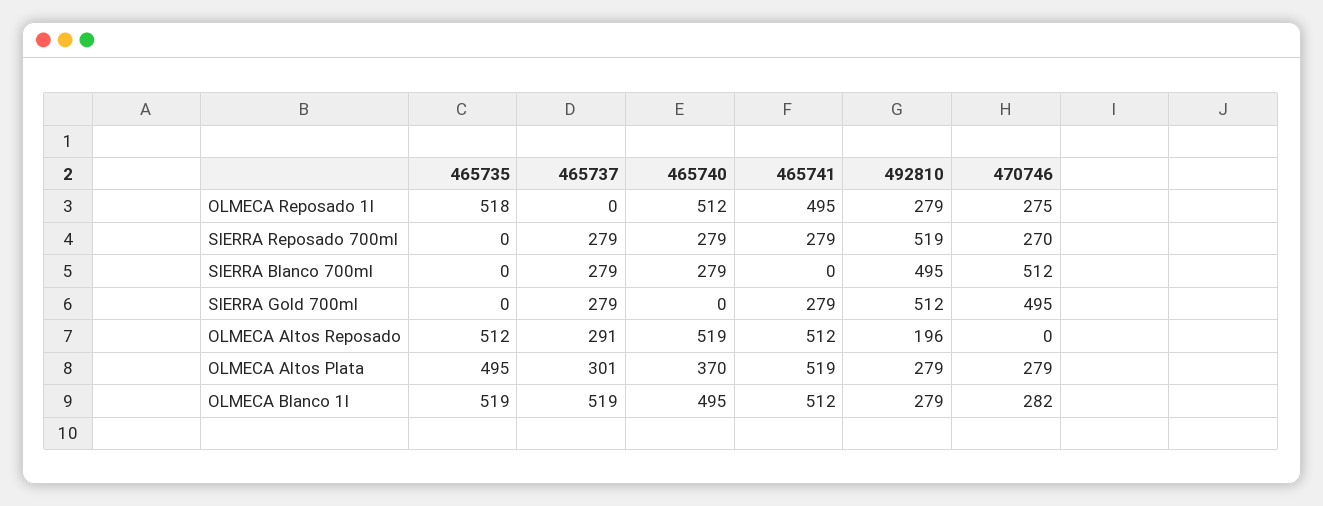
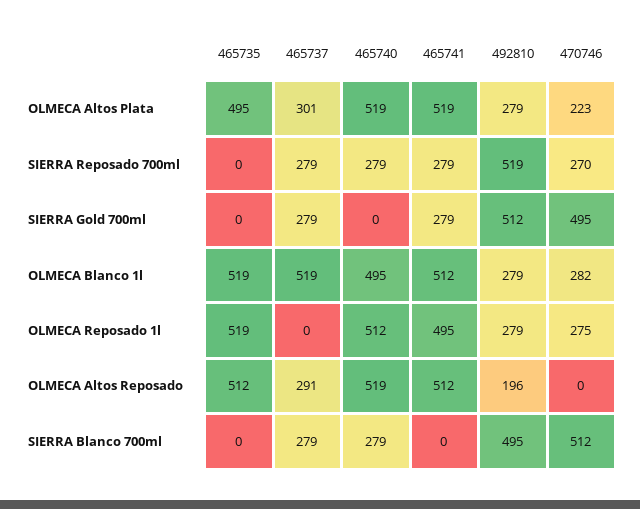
  {
    "465735": {
-     "OLMECA Reposado 1l": 518,
+     "OLMECA Reposado 1l": 519,
      "SIERRA Reposado 700ml": 0,
      "SIERRA Blanco 700ml": 0,
      "SIERRA Gold 700ml": 0,
      "OLMECA Altos Reposado": 512,
      "OLMECA Altos Plata": 495,
      "OLMECA Blanco 1l": 519
    },
    "465737": {
      "OLMECA Reposado 1l": 0,
      "SIERRA Reposado 700ml": 279,
      "SIERRA Blanco 700ml": 279,
      "SIERRA Gold 700ml": 279,
      "OLMECA Altos Reposado": 291,
      "OLMECA Altos Plata": 301,
      "OLMECA Blanco 1l": 519
    },
    "465740": {
      "OLMECA Reposado 1l": 512,
      "SIERRA Reposado 700ml": 279,
      "SIERRA Blanco 700ml": 279,
      "SIERRA Gold 700ml": 0,
      "OLMECA Altos Reposado": 519,
-     "OLMECA Altos Plata": 370,
+     "OLMECA Altos Plata": 519,
      "OLMECA Blanco 1l": 495
    },
    "465741": {
      "OLMECA Reposado 1l": 495,
      "SIERRA Reposado 700ml": 279,
      "SIERRA Blanco 700ml": 0,
      "SIERRA Gold 700ml": 279,
      "OLMECA Altos Reposado": 512,
      "OLMECA Altos Plata": 519,
      "OLMECA Blanco 1l": 512
    },
    "492810": {
      "OLMECA Reposado 1l": 279,
      "SIERRA Reposado 700ml": 519,
      "SIERRA Blanco 700ml": 495,
      "SIERRA Gold 700ml": 512,
      "OLMECA Altos Reposado": 196,
      "OLMECA Altos Plata": 279,
      "OLMECA Blanco 1l": 279
    },
    "470746": {
      "OLMECA Reposado 1l": 275,
      "SIERRA Reposado 700ml": 270,
      "SIERRA Blanco 700ml": 512,
      "SIERRA Gold 700ml": 495,
      "OLMECA Altos Reposado": 0,
-     "OLMECA Altos Plata": 279,
+     "OLMECA Altos Plata": 223,
      "OLMECA Blanco 1l": 282
    }
  }

